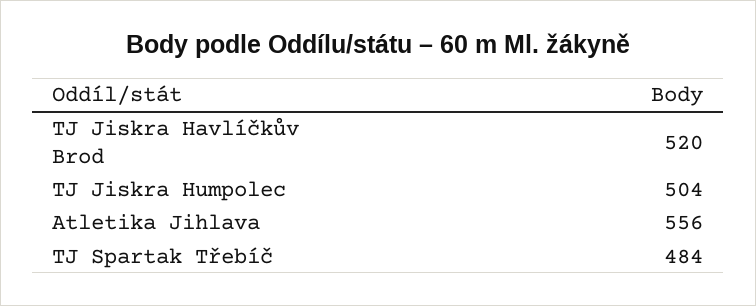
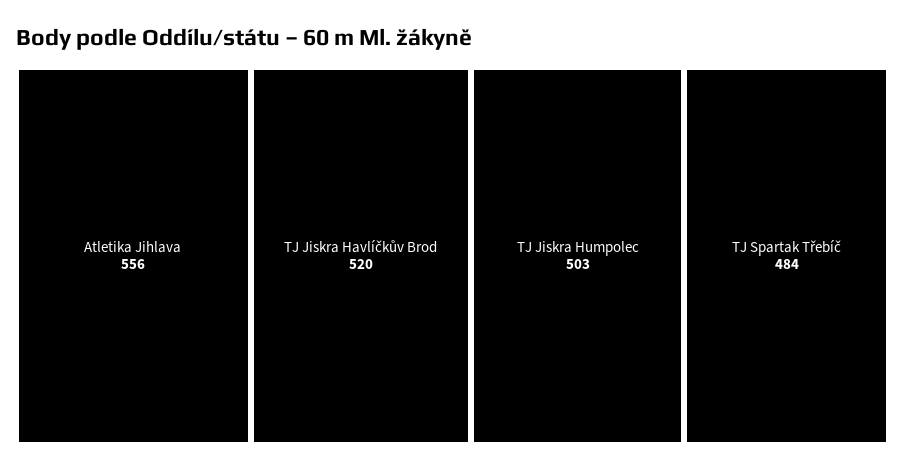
  {
    "TJ Jiskra Havlíčkův Brod": 520,
-   "TJ Jiskra Humpolec": 504,
+   "TJ Jiskra Humpolec": 503,
    "Atletika Jihlava": 556,
    "TJ Spartak Třebíč": 484
  }

